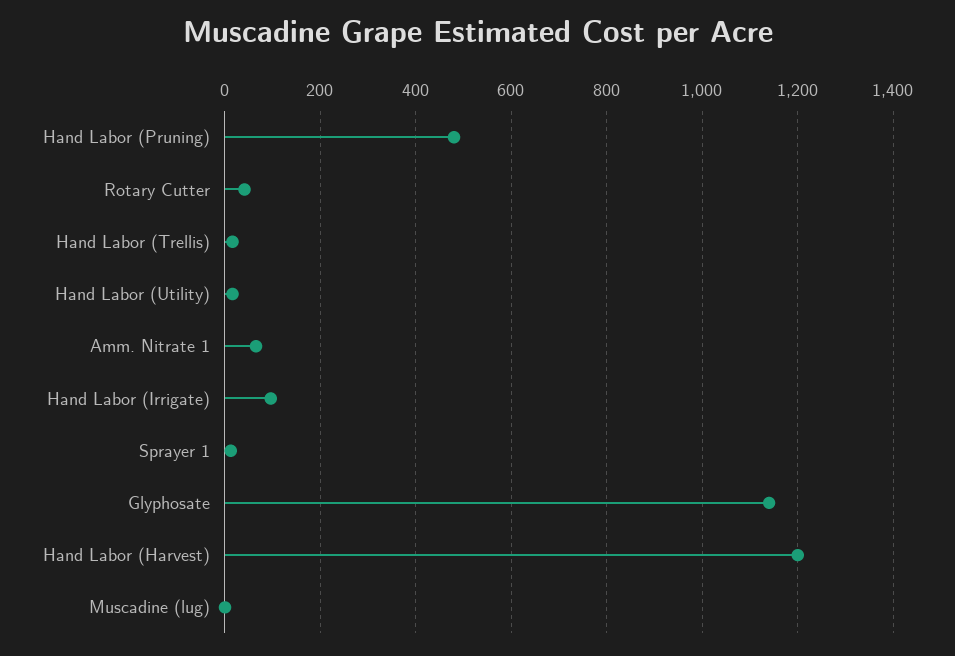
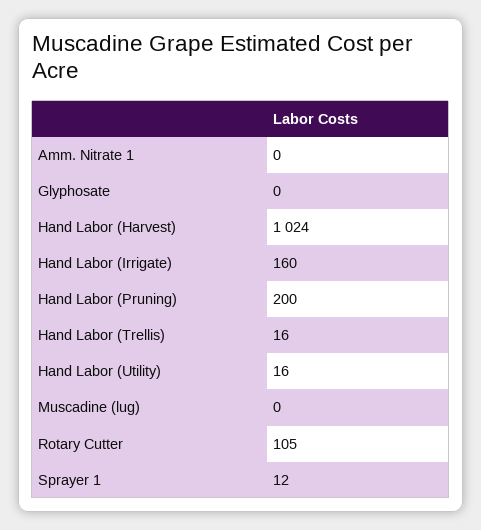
  {
-   "Hand Labor (Pruning)": 480,
+   "Hand Labor (Pruning)": 200,
-   "Rotary Cutter": 40,
+   "Rotary Cutter": 105,
    "Hand Labor (Trellis)": 16,
    "Hand Labor (Utility)": 16,
-   "Amm. Nitrate 1": 60,
+   "Amm. Nitrate 1": 0,
-   "Hand Labor (Irrigate)": 100,
+   "Hand Labor (Irrigate)": 160,
    "Sprayer 1": 12,
-   "Glyphosate": 1140,
+   "Glyphosate": 0,
-   "Hand Labor (Harvest)": 1200,
+   "Hand Labor (Harvest)": 1024,
    "Muscadine (lug)": 0
  }

